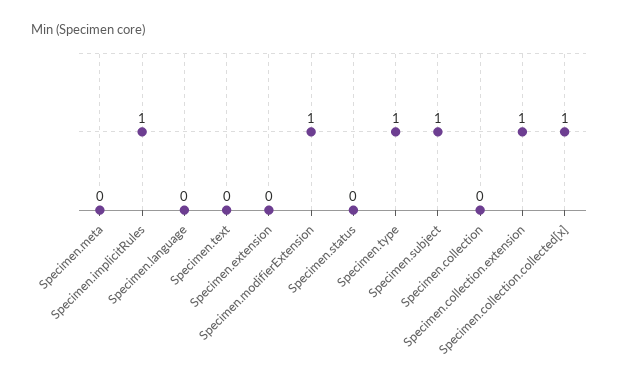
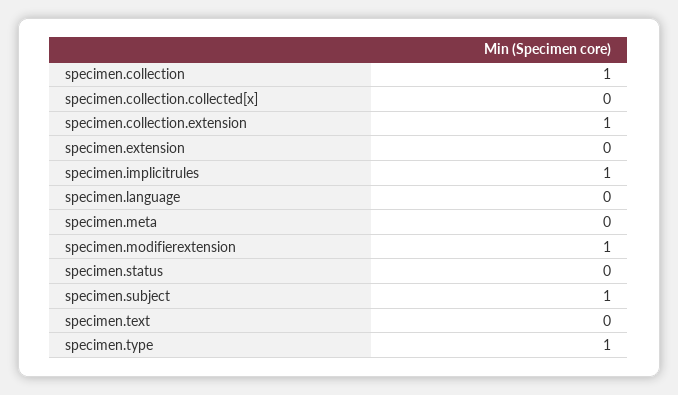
  {
    "Specimen.meta": 0,
    "Specimen.implicitRules": 1,
    "Specimen.language": 0,
    "Specimen.text": 0,
    "Specimen.extension": 0,
    "Specimen.modifierExtension": 1,
    "Specimen.status": 0,
    "Specimen.type": 1,
    "Specimen.subject": 1,
-   "Specimen.collection": 0,
+   "Specimen.collection": 1,
    "Specimen.collection.extension": 1,
-   "Specimen.collection.collected[x]": 1
+   "Specimen.collection.collected[x]": 0
  }

